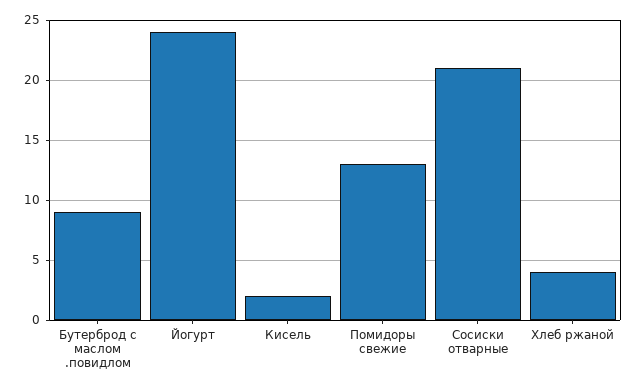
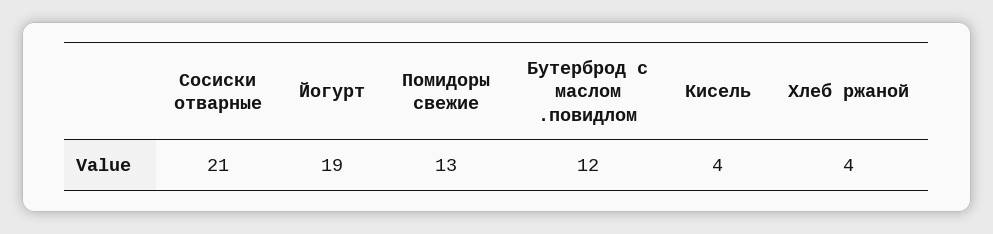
  {
-   "Бутерброд с маслом .повидлом": 9,
+   "Бутерброд с маслом .повидлом": 12,
-   "Йогурт": 24,
+   "Йогурт": 19,
-   "Кисель": 2,
+   "Кисель": 4,
    "Помидоры свежие": 13,
    "Сосиски отварные": 21,
    "Хлеб ржаной": 4
  }

